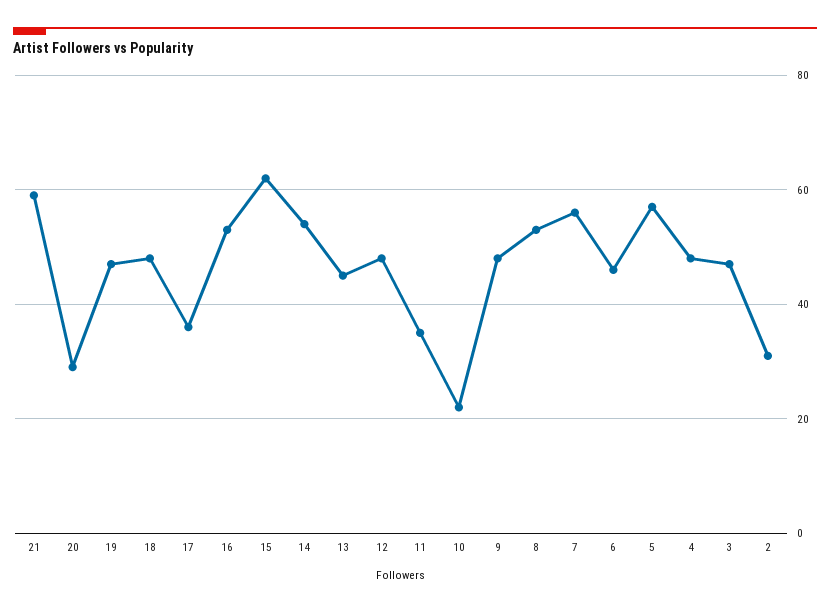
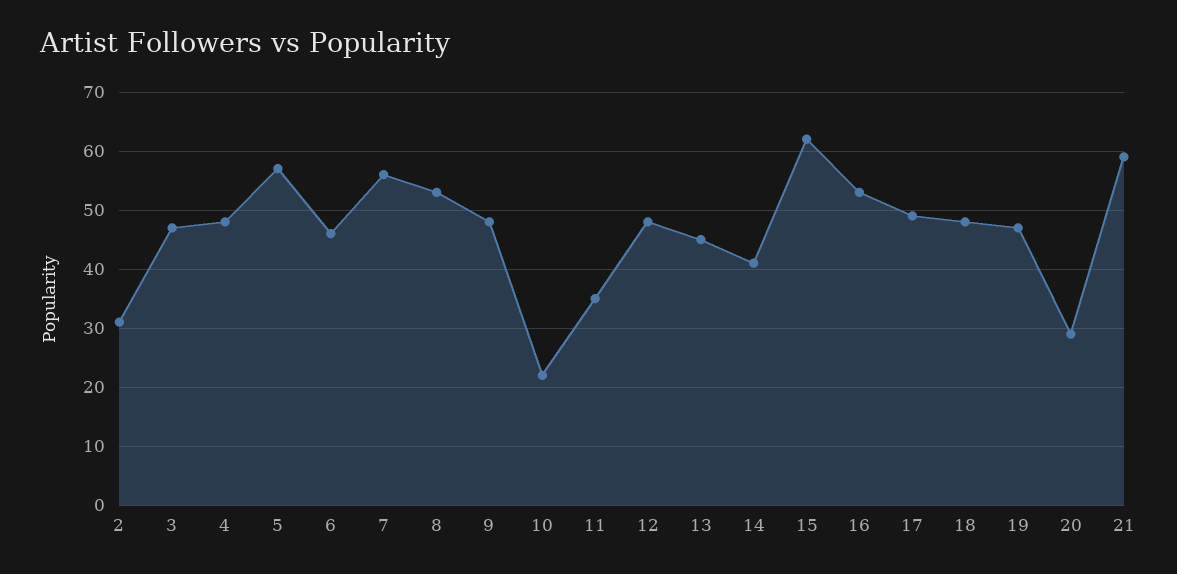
  {
    "21": 60,
    "20": 30,
    "19": 45,
    "18": 50,
-   "17": 35,
+   "17": 50,
    "16": 55,
    "15": 60,
-   "14": 55,
+   "14": 40,
    "13": 45,
    "12": 50,
    "11": 35,
    "10": 20,
    "9": 50,
    "8": 55,
    "7": 55,
    "6": 45,
    "5": 55,
    "4": 50,
    "3": 45,
    "2": 30
  }

